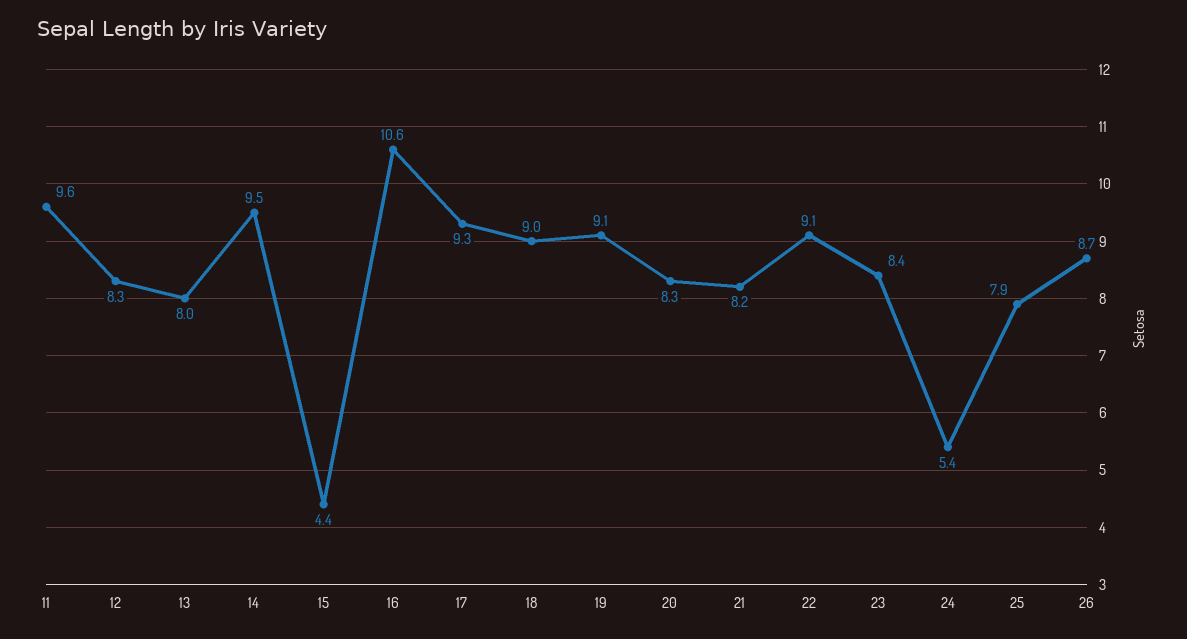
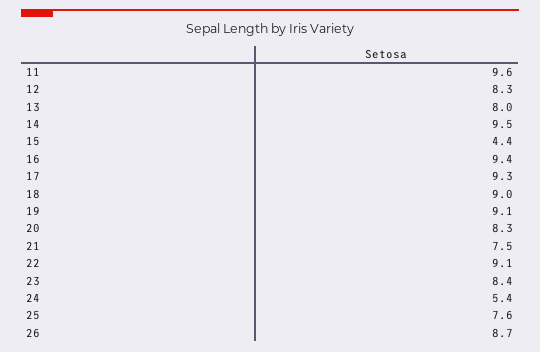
  {
    "11": 9.6,
    "12": 8.3,
    "13": 8,
    "14": 9.5,
    "15": 4.4,
-   "16": 10.6,
+   "16": 9.4,
    "17": 9.3,
    "18": 9,
    "19": 9.1,
    "20": 8.3,
-   "21": 8.2,
+   "21": 7.5,
    "22": 9.1,
    "23": 8.4,
    "24": 5.4,
-   "25": 7.9,
+   "25": 7.6,
    "26": 8.7
  }

